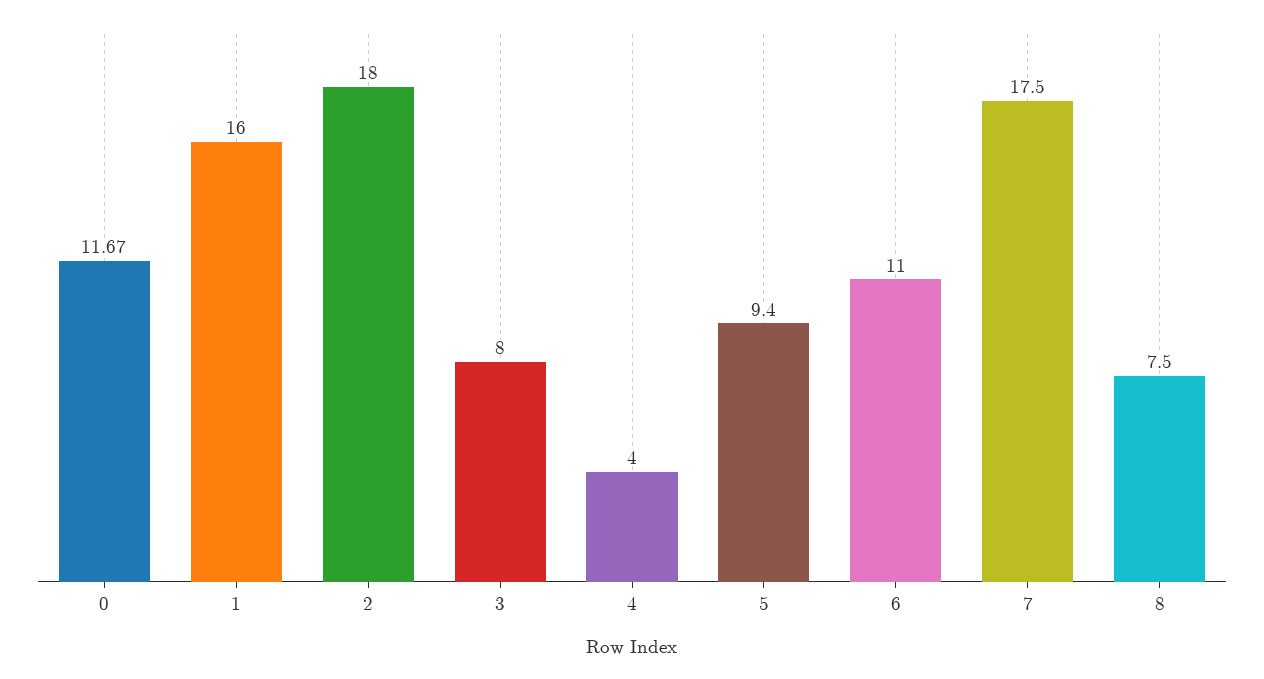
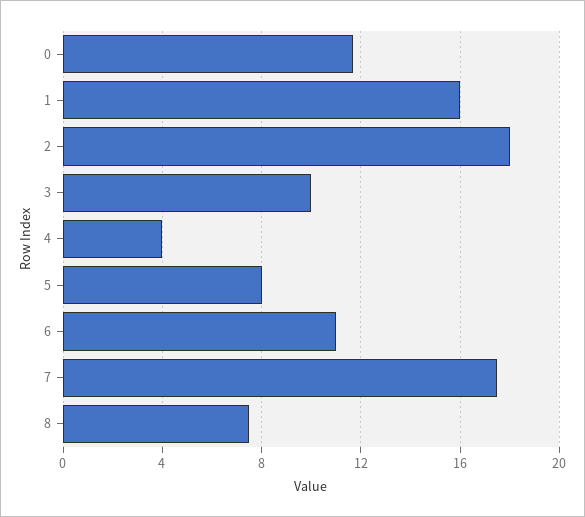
  {
    "0": 11.67,
    "1": 16,
    "2": 18,
-   "3": 8,
+   "3": 10,
    "4": 4,
-   "5": 9.4,
+   "5": 8,
    "6": 11,
    "7": 17.5,
    "8": 7.5
  }

